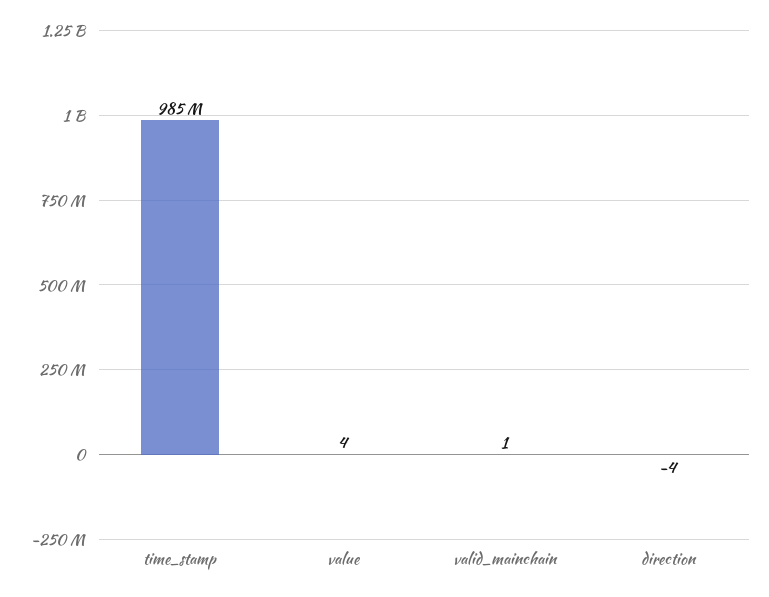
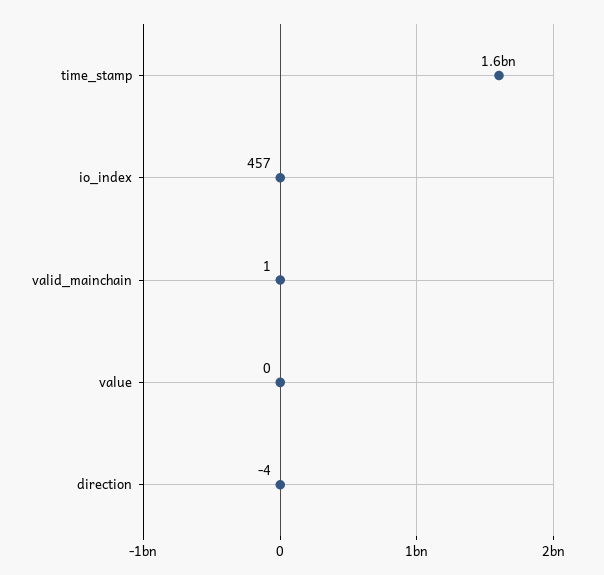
  {
-   "time_stamp": 985000000,
+   "time_stamp": 1600000000,
-   "value": 4,
+   "value": 0,
    "valid_mainchain": 1,
-   "direction": -4
+   "direction": -4,
+   "io_index": 457
  }

